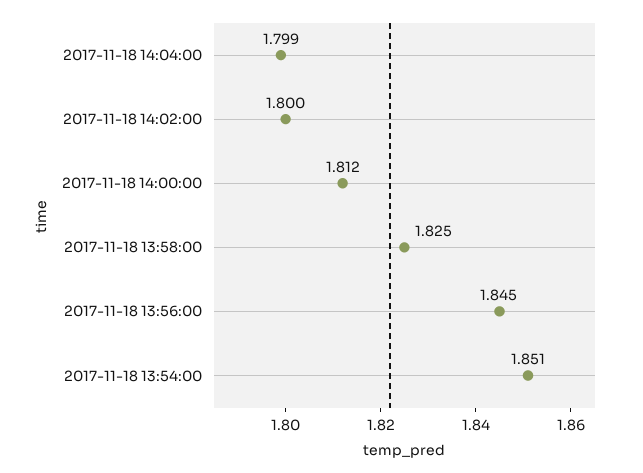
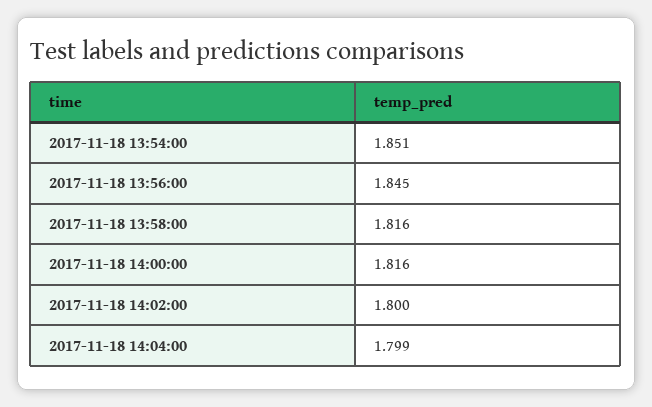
  {
    "2017-11-18 14:04:00": 1.799,
    "2017-11-18 14:02:00": 1.8,
-   "2017-11-18 14:00:00": 1.812,
+   "2017-11-18 14:00:00": 1.816,
-   "2017-11-18 13:58:00": 1.825,
+   "2017-11-18 13:58:00": 1.816,
    "2017-11-18 13:56:00": 1.845,
    "2017-11-18 13:54:00": 1.851
  }

